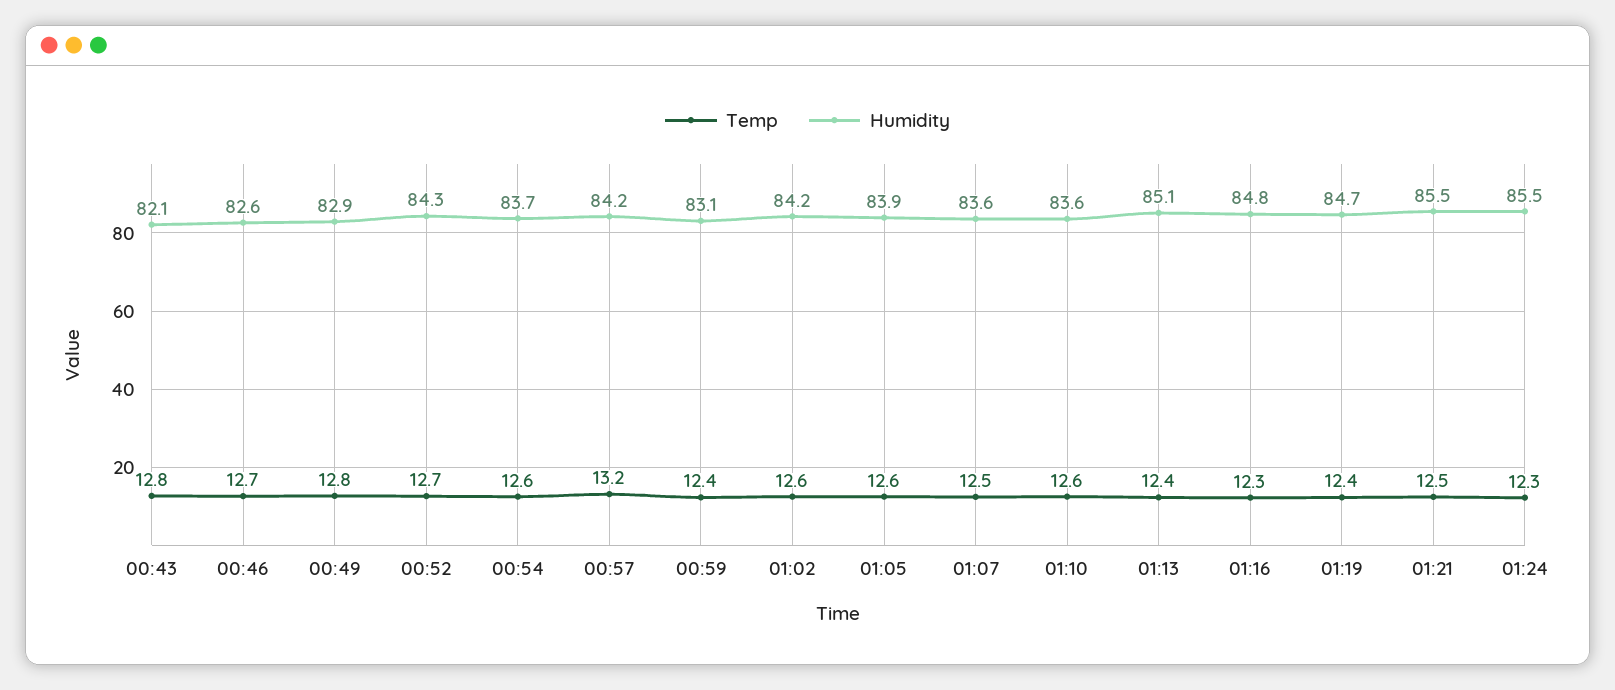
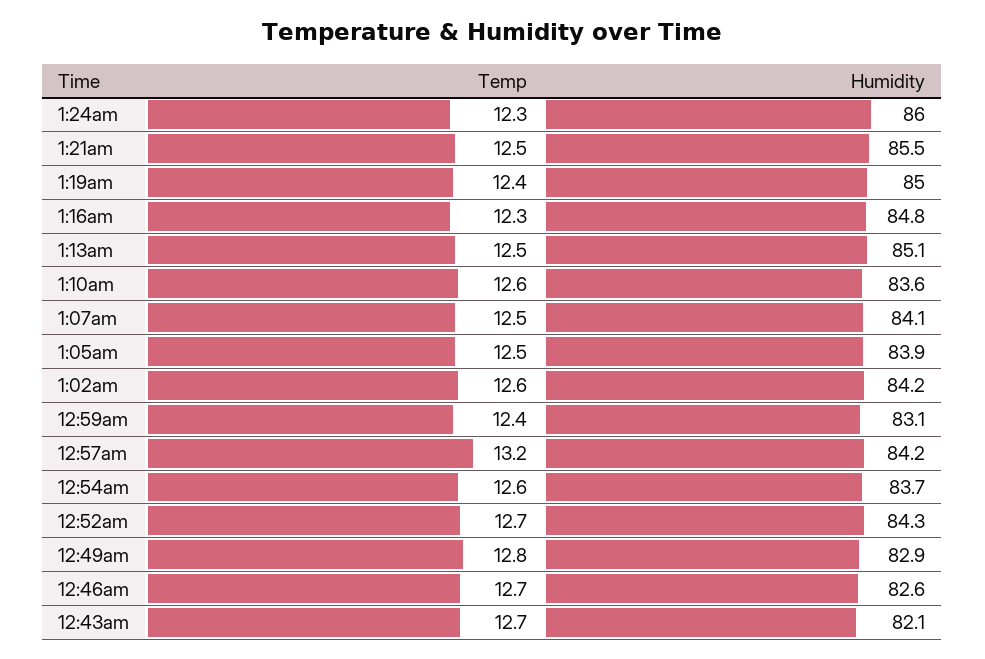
  {
    "Temp": {
-     "00:43": 12.8,
+     "00:43": 12.7,
      "00:46": 12.7,
      "00:49": 12.8,
      "00:52": 12.7,
      "00:54": 12.6,
      "00:57": 13.2,
      "00:59": 12.4,
      "01:02": 12.6,
-     "01:05": 12.6,
+     "01:05": 12.5,
      "01:07": 12.5,
      "01:10": 12.6,
-     "01:13": 12.4,
+     "01:13": 12.5,
      "01:16": 12.3,
      "01:19": 12.4,
      "01:21": 12.5,
      "01:24": 12.3
    },
    "Humidity": {
      "00:43": 82.1,
      "00:46": 82.6,
      "00:49": 82.9,
      "00:52": 84.3,
      "00:54": 83.7,
      "00:57": 84.2,
      "00:59": 83.1,
      "01:02": 84.2,
      "01:05": 83.9,
-     "01:07": 83.6,
+     "01:07": 84.1,
      "01:10": 83.6,
      "01:13": 85.1,
      "01:16": 84.8,
-     "01:19": 84.7,
+     "01:19": 85,
      "01:21": 85.5,
-     "01:24": 85.5
+     "01:24": 86
    }
  }

